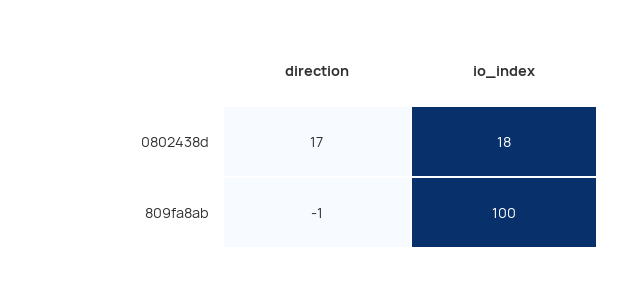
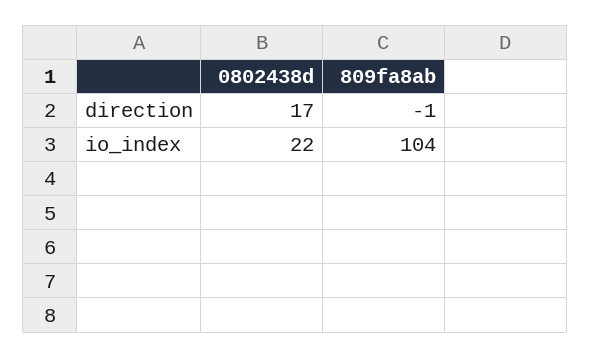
  {
    "direction": {
      "0802438d": 17,
      "809fa8ab": -1
    },
    "io_index": {
-     "0802438d": 18,
+     "0802438d": 22,
-     "809fa8ab": 100
+     "809fa8ab": 104
    }
  }

